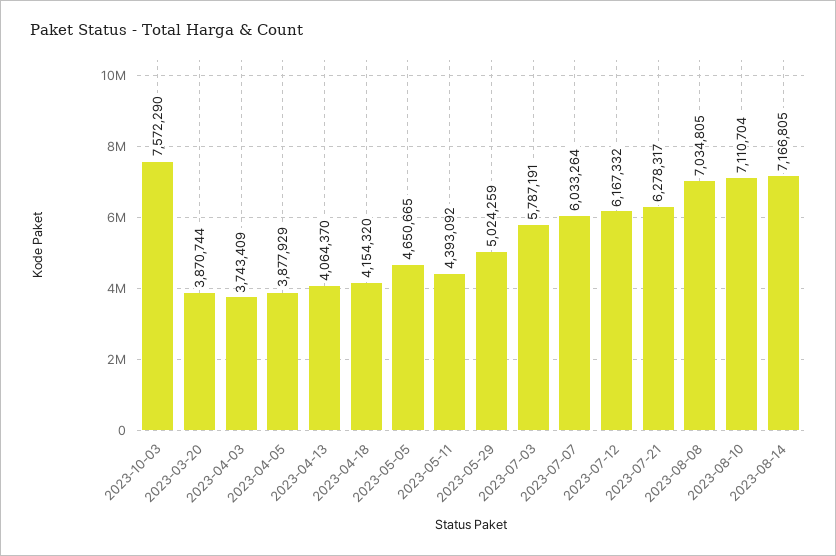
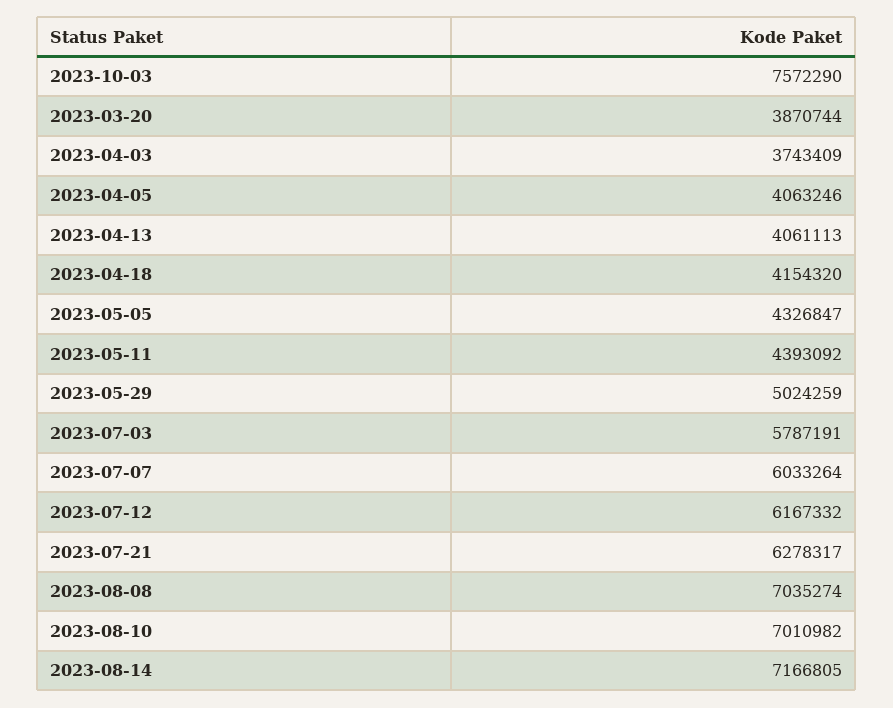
  {
    "2023-10-03": 7572290,
    "2023-03-20": 3870744,
    "2023-04-03": 3743409,
-   "2023-04-05": 3877929,
+   "2023-04-05": 4063246,
-   "2023-04-13": 4064370,
+   "2023-04-13": 4061113,
    "2023-04-18": 4154320,
-   "2023-05-05": 4650665,
+   "2023-05-05": 4326847,
    "2023-05-11": 4393092,
    "2023-05-29": 5024259,
    "2023-07-03": 5787191,
    "2023-07-07": 6033264,
    "2023-07-12": 6167332,
    "2023-07-21": 6278317,
-   "2023-08-08": 7034805,
+   "2023-08-08": 7035274,
-   "2023-08-10": 7110704,
+   "2023-08-10": 7010982,
    "2023-08-14": 7166805
  }

